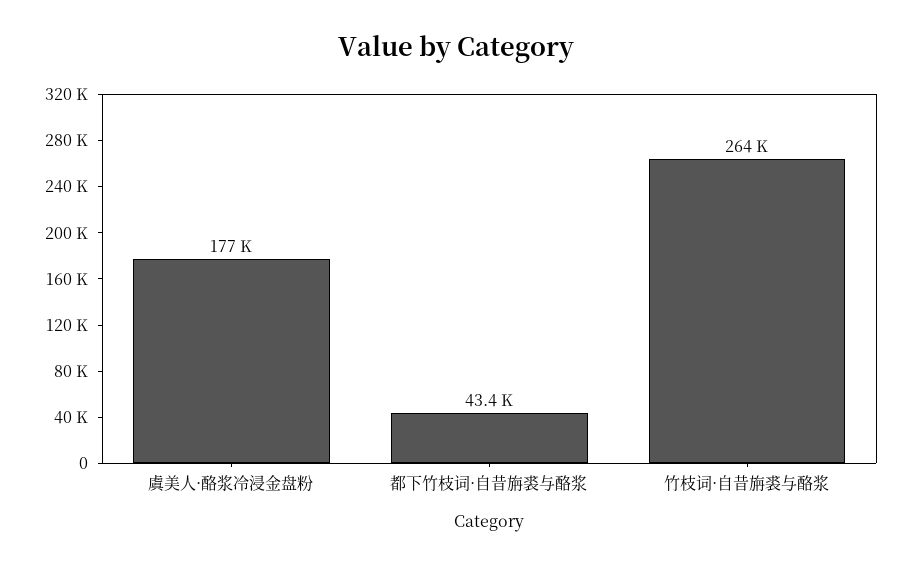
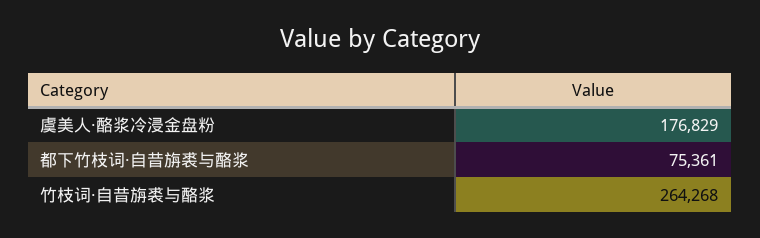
  {
    "虞美人·酪浆冷浸金盘粉": 176829,
-   "都下竹枝词·自昔旃裘与酪浆": 43400,
+   "都下竹枝词·自昔旃裘与酪浆": 75361,
    "竹枝词·自昔旃裘与酪浆": 264268
  }

